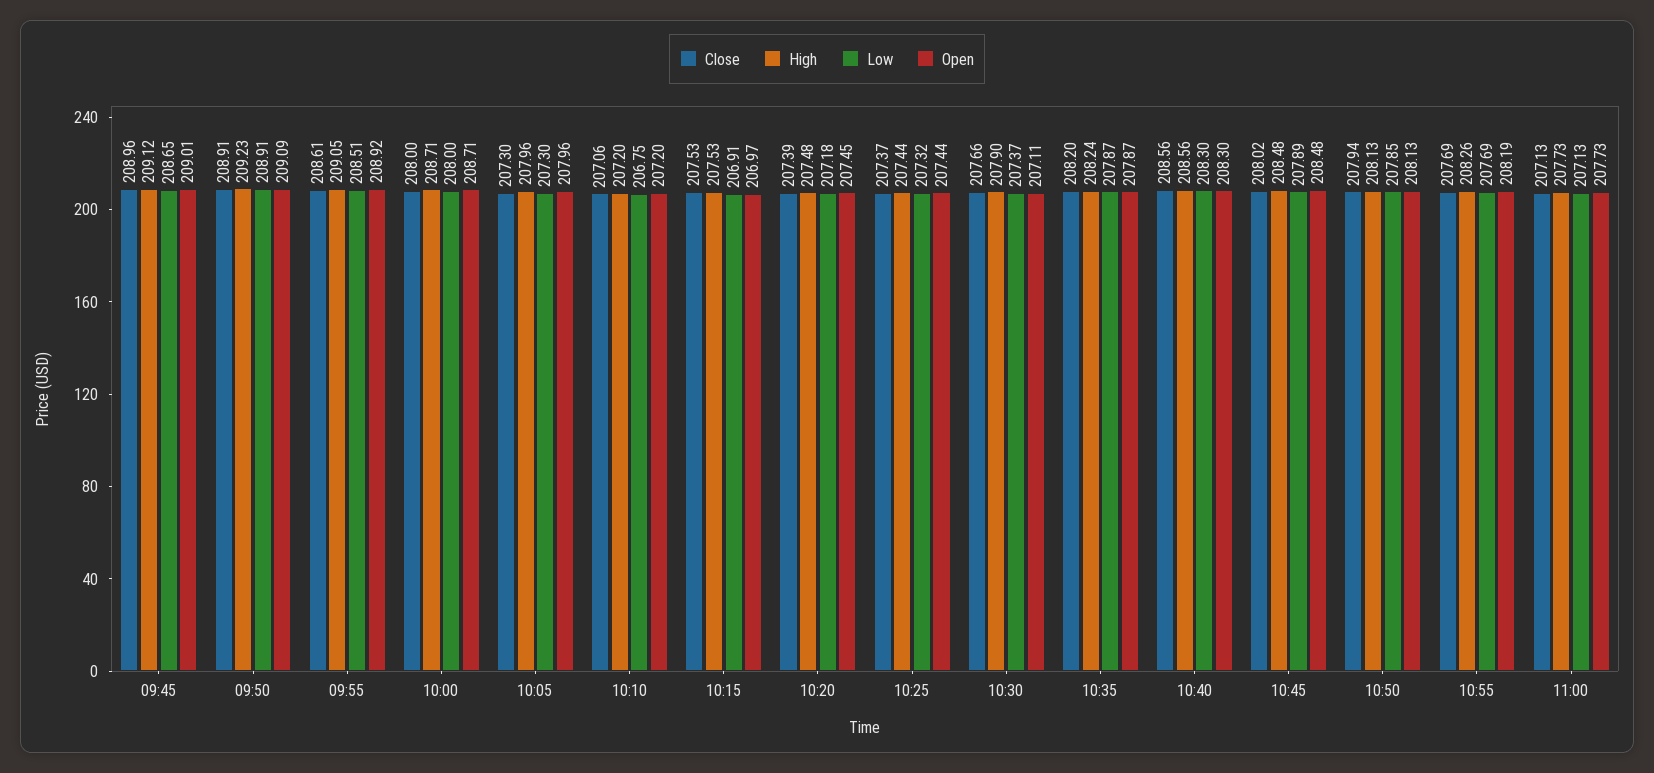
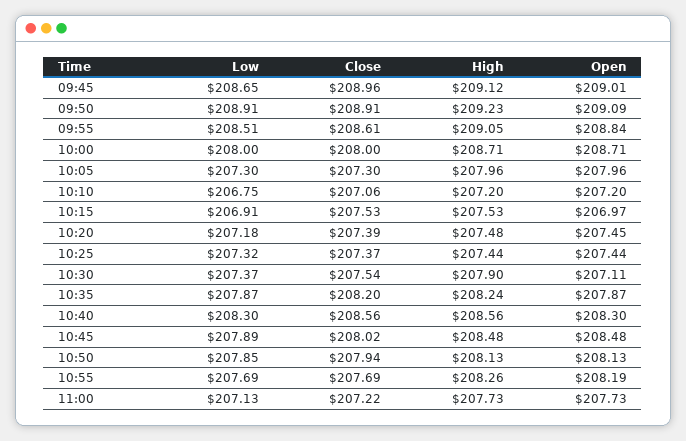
  {
    "Close": {
      "09:45": 208.96,
      "09:50": 208.91,
      "09:55": 208.61,
      "10:00": 208,
      "10:05": 207.3,
      "10:10": 207.06,
      "10:15": 207.53,
      "10:20": 207.39,
      "10:25": 207.37,
-     "10:30": 207.66,
+     "10:30": 207.54,
      "10:35": 208.2,
      "10:40": 208.56,
      "10:45": 208.02,
      "10:50": 207.94,
      "10:55": 207.69,
-     "11:00": 207.13
+     "11:00": 207.22
    },
    "High": {
      "09:45": 209.12,
      "09:50": 209.23,
      "09:55": 209.05,
      "10:00": 208.71,
      "10:05": 207.96,
      "10:10": 207.2,
      "10:15": 207.53,
      "10:20": 207.48,
      "10:25": 207.44,
      "10:30": 207.9,
      "10:35": 208.24,
      "10:40": 208.56,
      "10:45": 208.48,
      "10:50": 208.13,
      "10:55": 208.26,
      "11:00": 207.73
    },
    "Low": {
      "09:45": 208.65,
      "09:50": 208.91,
      "09:55": 208.51,
      "10:00": 208,
      "10:05": 207.3,
      "10:10": 206.75,
      "10:15": 206.91,
      "10:20": 207.18,
      "10:25": 207.32,
      "10:30": 207.37,
      "10:35": 207.87,
      "10:40": 208.3,
      "10:45": 207.89,
      "10:50": 207.85,
      "10:55": 207.69,
      "11:00": 207.13
    },
    "Open": {
      "09:45": 209.01,
      "09:50": 209.09,
-     "09:55": 208.92,
+     "09:55": 208.84,
      "10:00": 208.71,
      "10:05": 207.96,
      "10:10": 207.2,
      "10:15": 206.97,
      "10:20": 207.45,
      "10:25": 207.44,
      "10:30": 207.11,
      "10:35": 207.87,
      "10:40": 208.3,
      "10:45": 208.48,
      "10:50": 208.13,
      "10:55": 208.19,
      "11:00": 207.73
    }
  }

